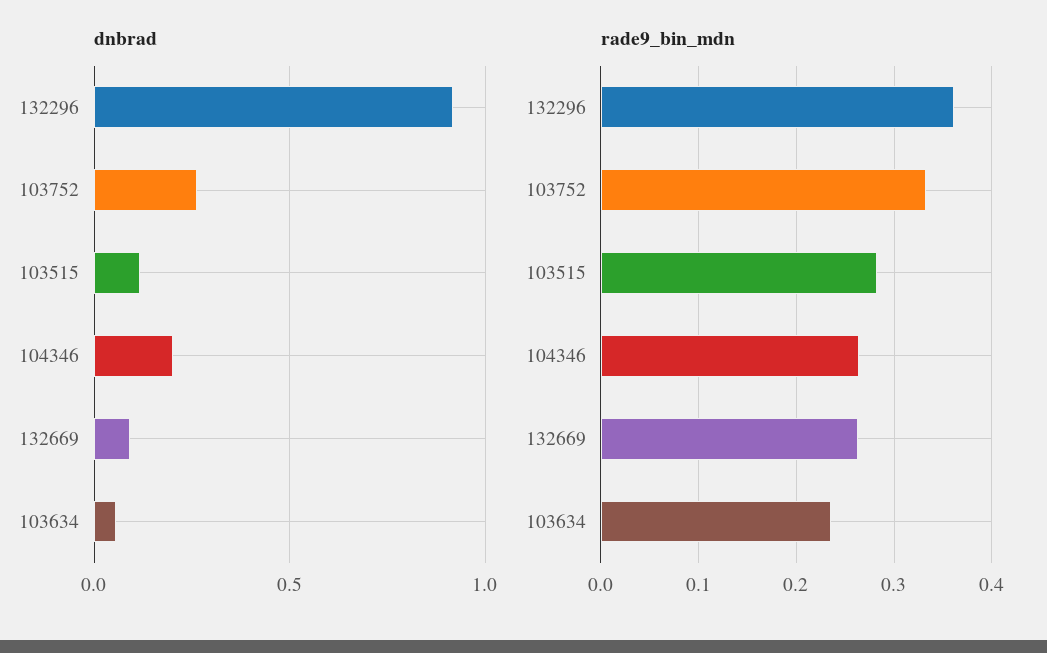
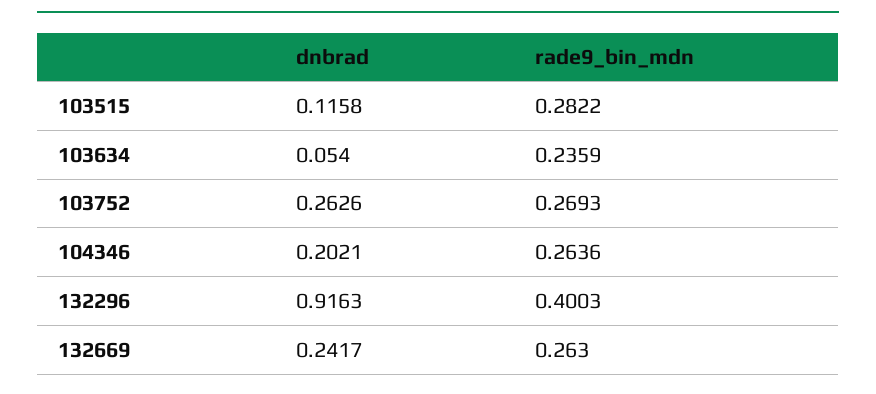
  {
    "dnbrad": {
      "132296": 0.9163,
      "103752": 0.2626,
      "103515": 0.1158,
      "104346": 0.2021,
-     "132669": 0.1,
+     "132669": 0.2417,
      "103634": 0.054
    },
    "rade9_bin_mdn": {
-     "132296": 0.36,
+     "132296": 0.4003,
-     "103752": 0.33,
+     "103752": 0.2693,
      "103515": 0.2822,
      "104346": 0.2636,
      "132669": 0.263,
      "103634": 0.2359
    }
  }

